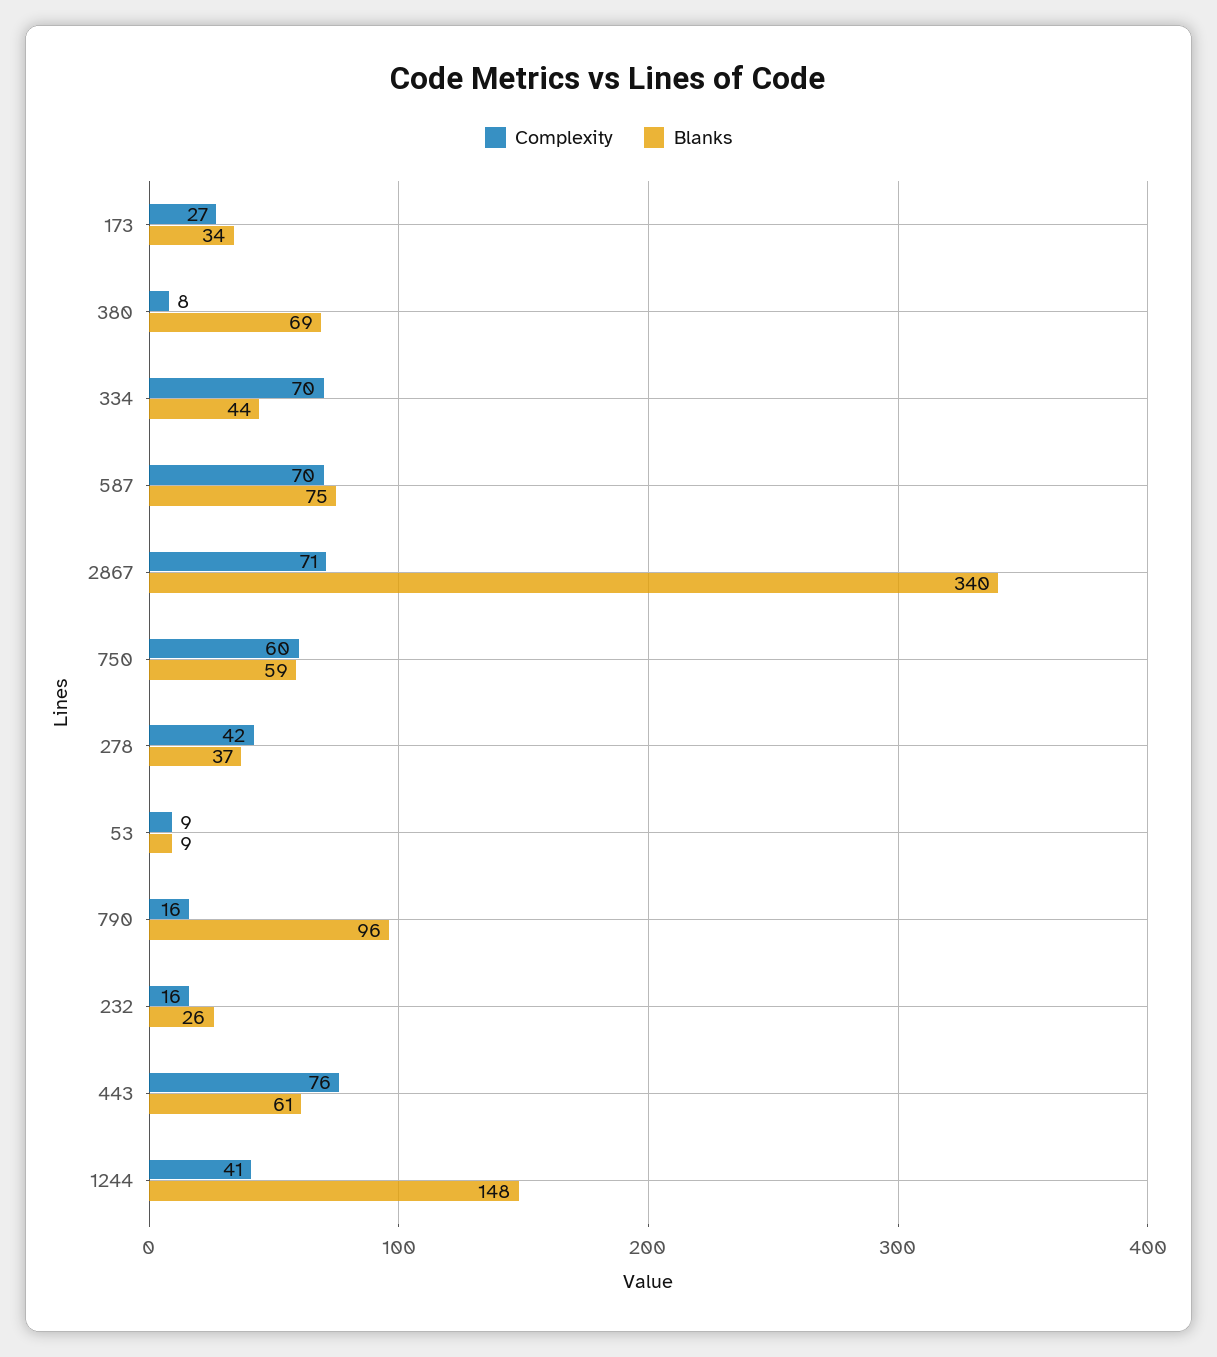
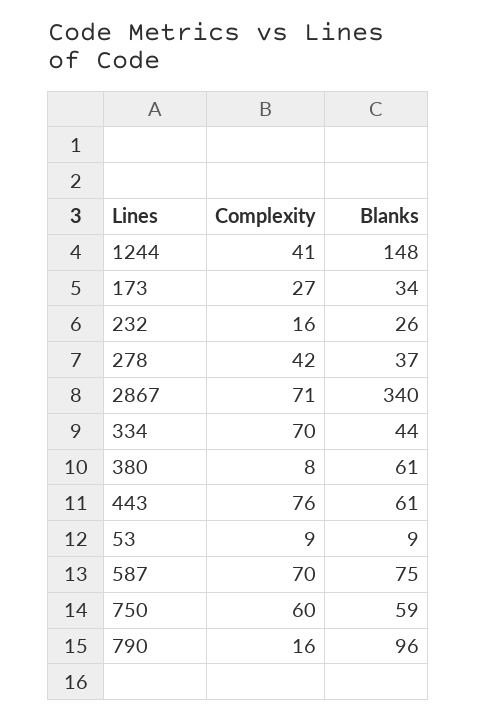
  {
    "Complexity": {
      "173": 27,
      "380": 8,
      "334": 70,
      "587": 70,
      "2867": 71,
      "750": 60,
      "278": 42,
      "53": 9,
      "790": 16,
      "232": 16,
      "443": 76,
      "1244": 41
    },
    "Blanks": {
      "173": 34,
-     "380": 69,
+     "380": 61,
      "334": 44,
      "587": 75,
      "2867": 340,
      "750": 59,
      "278": 37,
      "53": 9,
      "790": 96,
      "232": 26,
      "443": 61,
      "1244": 148
    }
  }

